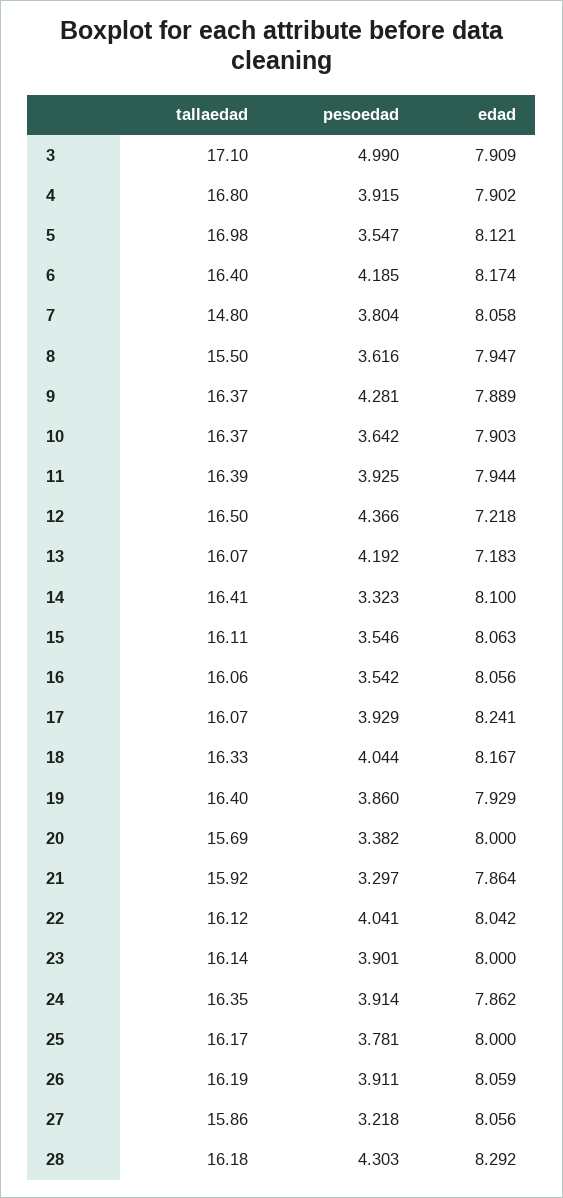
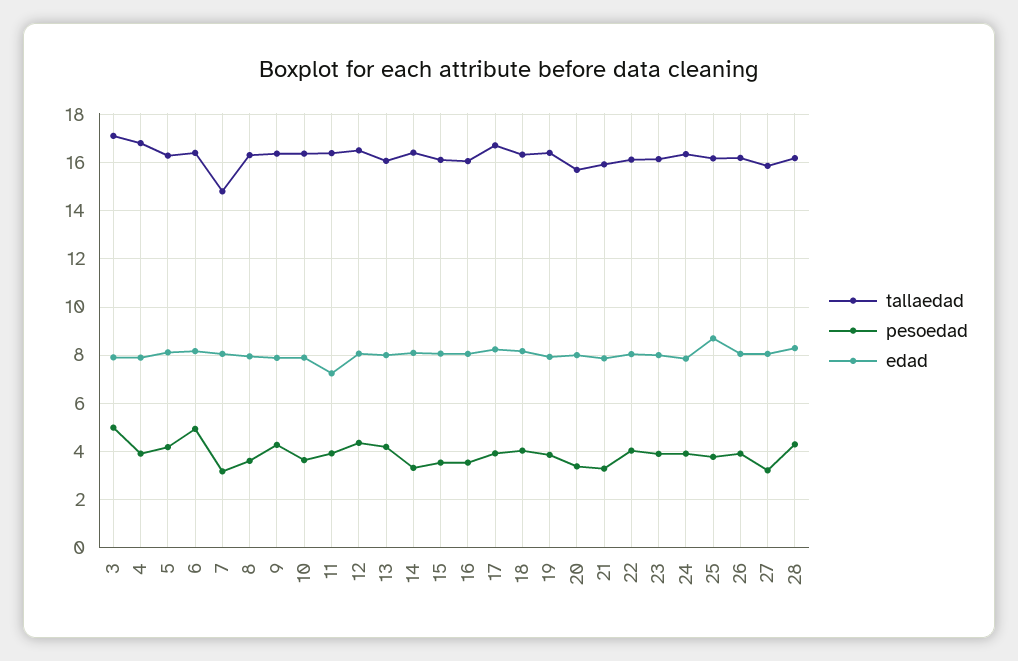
  {
    "tallaedad": {
      "3": 17.1,
      "4": 16.8,
-     "5": 16.98,
+     "5": 16.25,
      "6": 16.4,
      "7": 14.8,
-     "8": 15.5,
+     "8": 16.25,
      "9": 16.37,
      "10": 16.37,
      "11": 16.39,
      "12": 16.5,
      "13": 16.07,
      "14": 16.41,
      "15": 16.11,
      "16": 16.06,
-     "17": 16.07,
+     "17": 16.75,
      "18": 16.33,
      "19": 16.4,
      "20": 15.69,
      "21": 15.92,
      "22": 16.12,
      "23": 16.14,
      "24": 16.35,
      "25": 16.17,
      "26": 16.19,
      "27": 15.86,
      "28": 16.18
    },
    "pesoedad": {
      "3": 4.99,
      "4": 3.915,
-     "5": 3.547,
+     "5": 4.25,
-     "6": 4.185,
+     "6": 5,
-     "7": 3.804,
+     "7": 3.25,
      "8": 3.616,
      "9": 4.281,
      "10": 3.642,
      "11": 3.925,
      "12": 4.366,
      "13": 4.192,
      "14": 3.323,
      "15": 3.546,
      "16": 3.542,
      "17": 3.929,
      "18": 4.044,
      "19": 3.86,
      "20": 3.382,
      "21": 3.297,
      "22": 4.041,
      "23": 3.901,
      "24": 3.914,
      "25": 3.781,
      "26": 3.911,
      "27": 3.218,
      "28": 4.303
    },
    "edad": {
      "3": 7.909,
      "4": 7.902,
      "5": 8.121,
      "6": 8.174,
      "7": 8.058,
      "8": 7.947,
      "9": 7.889,
      "10": 7.903,
-     "11": 7.944,
+     "11": 7.25,
-     "12": 7.218,
+     "12": 8,
-     "13": 7.183,
+     "13": 8,
      "14": 8.1,
      "15": 8.063,
      "16": 8.056,
      "17": 8.241,
      "18": 8.167,
      "19": 7.929,
      "20": 8,
      "21": 7.864,
      "22": 8.042,
      "23": 8,
      "24": 7.862,
-     "25": 8,
+     "25": 8.75,
      "26": 8.059,
      "27": 8.056,
      "28": 8.292
    }
  }

